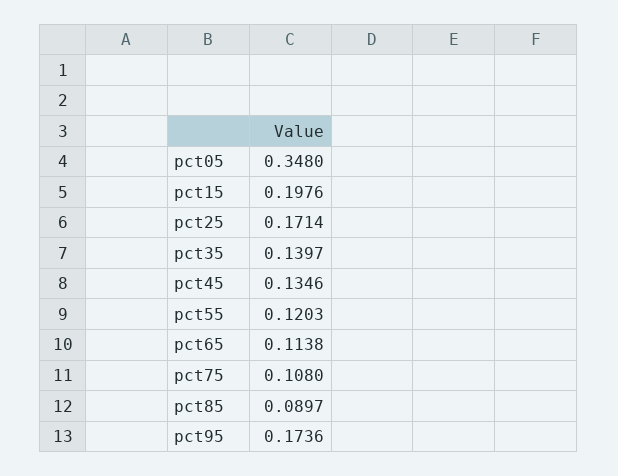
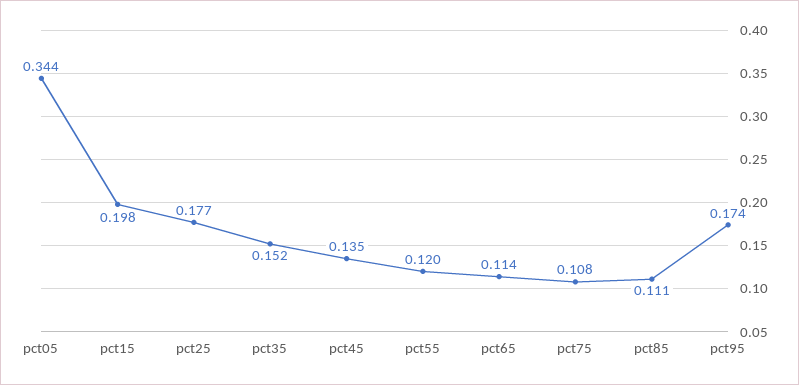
  {
-   "pct05": 0.348,
+   "pct05": 0.344,
    "pct15": 0.1976,
-   "pct25": 0.1714,
+   "pct25": 0.177,
-   "pct35": 0.1397,
+   "pct35": 0.152,
    "pct45": 0.1346,
    "pct55": 0.1203,
    "pct65": 0.1138,
    "pct75": 0.108,
-   "pct85": 0.0897,
+   "pct85": 0.111,
    "pct95": 0.1736
  }

